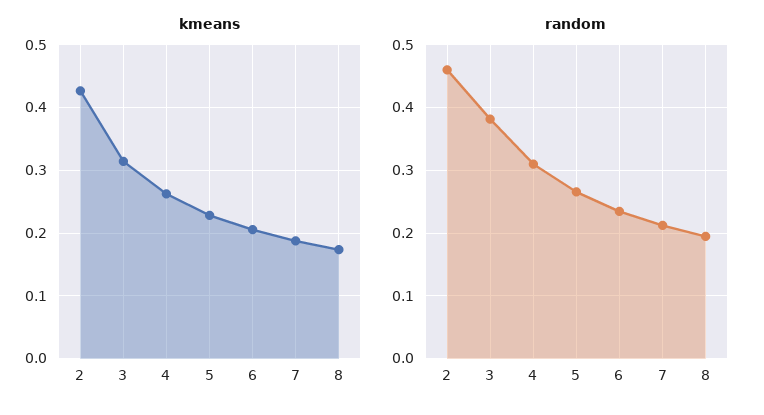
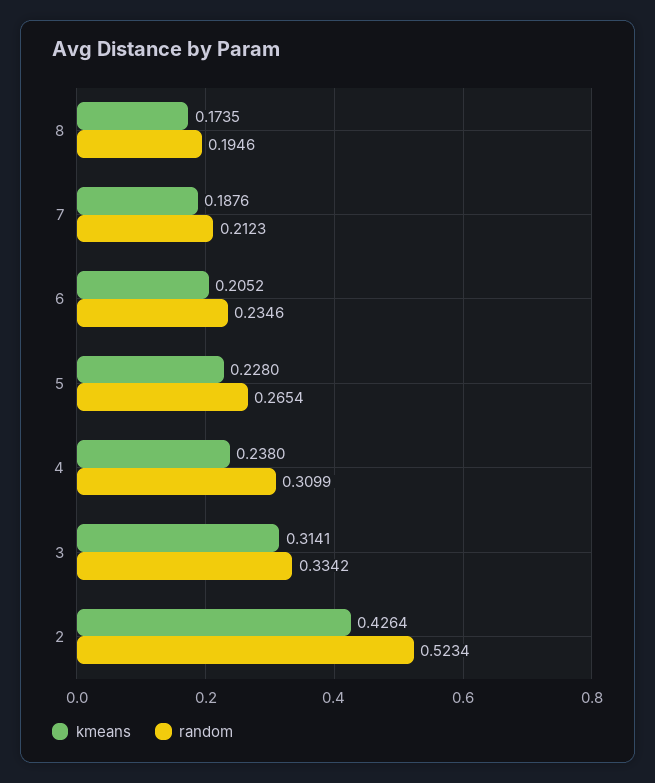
  {
    "kmeans": {
      "2": 0.4264,
      "3": 0.3141,
-     "4": 0.26,
+     "4": 0.238,
      "5": 0.228,
      "6": 0.2052,
      "7": 0.1876,
      "8": 0.1735
    },
    "random": {
-     "2": 0.46,
+     "2": 0.5234,
-     "3": 0.38,
+     "3": 0.3342,
      "4": 0.3099,
      "5": 0.2654,
      "6": 0.2346,
      "7": 0.2123,
      "8": 0.1946
    }
  }

